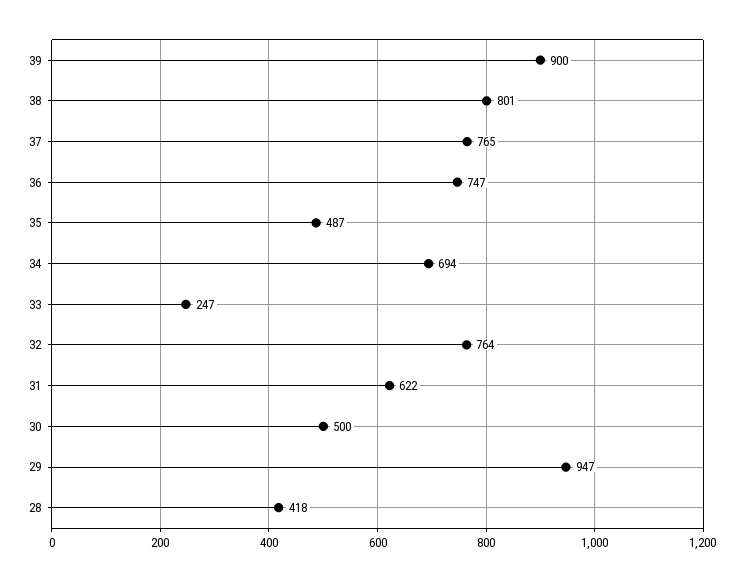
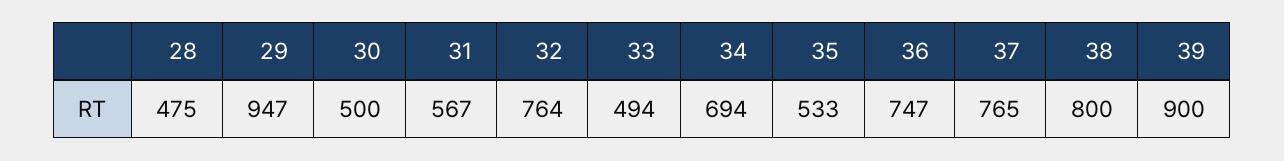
  {
    "39": 900,
-   "38": 801,
+   "38": 800,
    "37": 765,
    "36": 747,
-   "35": 487,
+   "35": 533,
    "34": 694,
-   "33": 247,
+   "33": 494,
    "32": 764,
-   "31": 622,
+   "31": 567,
    "30": 500,
    "29": 947,
-   "28": 418
+   "28": 475
  }

